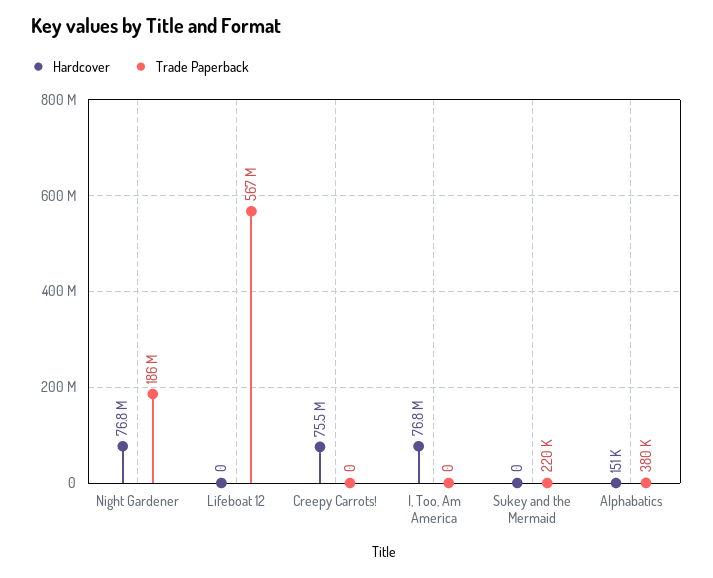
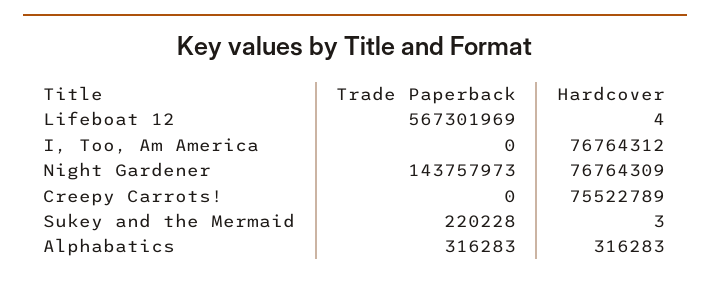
  {
    "Hardcover": {
      "Night Gardener": 76764309,
-     "Lifeboat 12": 0,
+     "Lifeboat 12": 4,
      "Creepy Carrots!": 75522789,
      "I, Too, Am America": 76764312,
-     "Sukey and the Mermaid": 0,
+     "Sukey and the Mermaid": 3,
-     "Alphabatics": 151000
+     "Alphabatics": 316283
    },
    "Trade Paperback": {
-     "Night Gardener": 186000000,
+     "Night Gardener": 143757973,
      "Lifeboat 12": 567301969,
      "Creepy Carrots!": 0,
      "I, Too, Am America": 0,
      "Sukey and the Mermaid": 220228,
-     "Alphabatics": 380000
+     "Alphabatics": 316283
    }
  }

